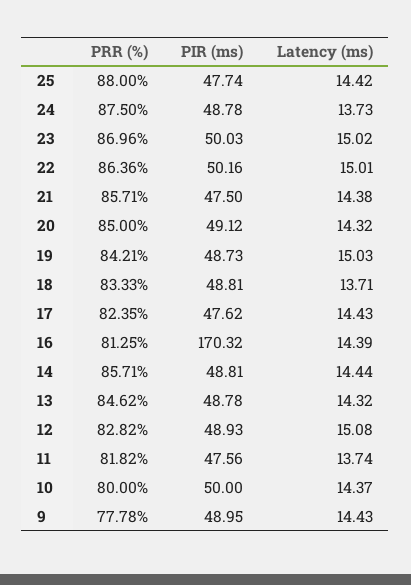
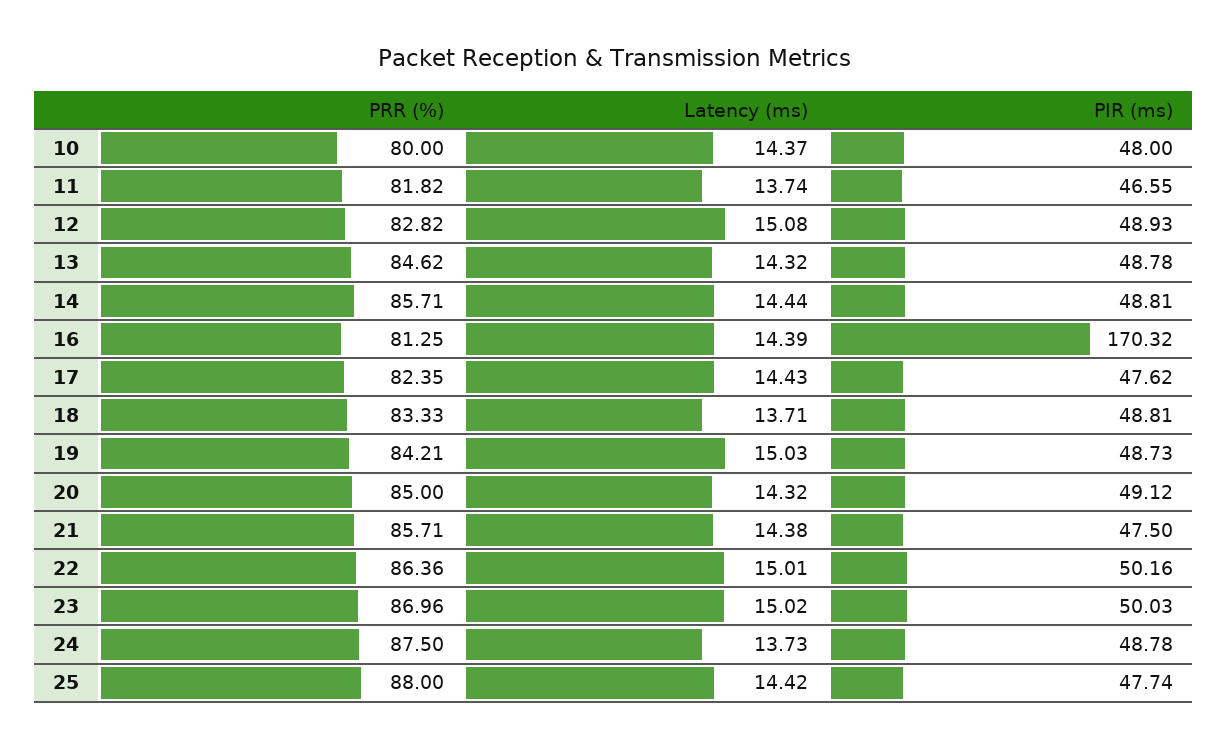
  {
    "PRR (%)": {
      "25": 88,
      "24": 87.5,
      "23": 86.96,
      "22": 86.36,
      "21": 85.71,
      "20": 85,
      "19": 84.21,
      "18": 83.33,
      "17": 82.35,
      "16": 81.25,
      "14": 85.71,
      "13": 84.62,
      "12": 82.82,
      "11": 81.82,
-     "10": 80,
+     "10": 80
-     "9": 77.78
    },
    "PIR (ms)": {
      "25": 47.74,
      "24": 48.78,
      "23": 50.03,
      "22": 50.16,
      "21": 47.5,
      "20": 49.12,
      "19": 48.73,
      "18": 48.81,
      "17": 47.62,
      "16": 170.32,
      "14": 48.81,
      "13": 48.78,
      "12": 48.93,
-     "11": 47.56,
+     "11": 46.55,
-     "10": 50,
+     "10": 48
-     "9": 48.95
    },
    "Latency (ms)": {
      "25": 14.42,
      "24": 13.73,
      "23": 15.02,
      "22": 15.01,
      "21": 14.38,
      "20": 14.32,
      "19": 15.03,
      "18": 13.71,
      "17": 14.43,
      "16": 14.39,
      "14": 14.44,
      "13": 14.32,
      "12": 15.08,
      "11": 13.74,
-     "10": 14.37,
+     "10": 14.37
-     "9": 14.43
    }
  }

